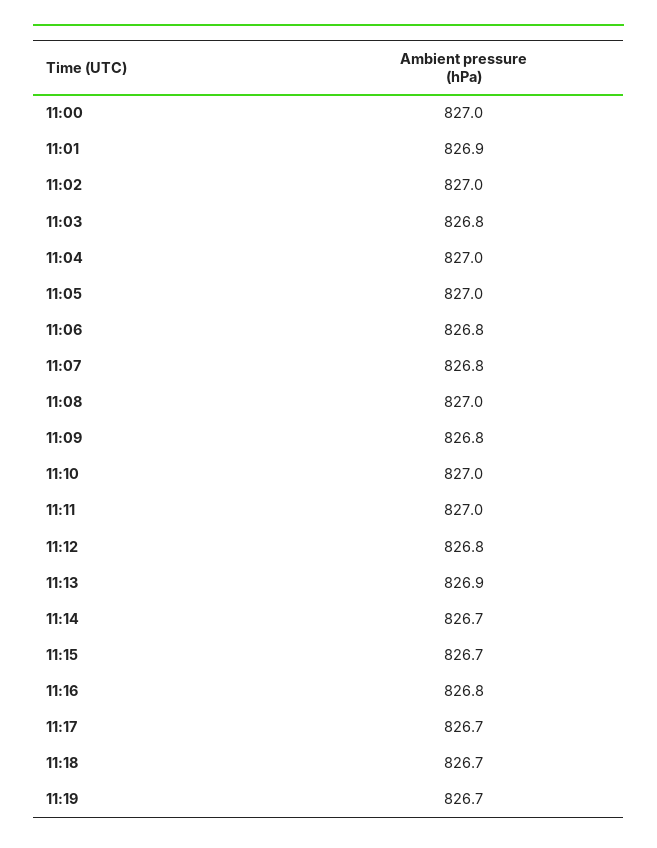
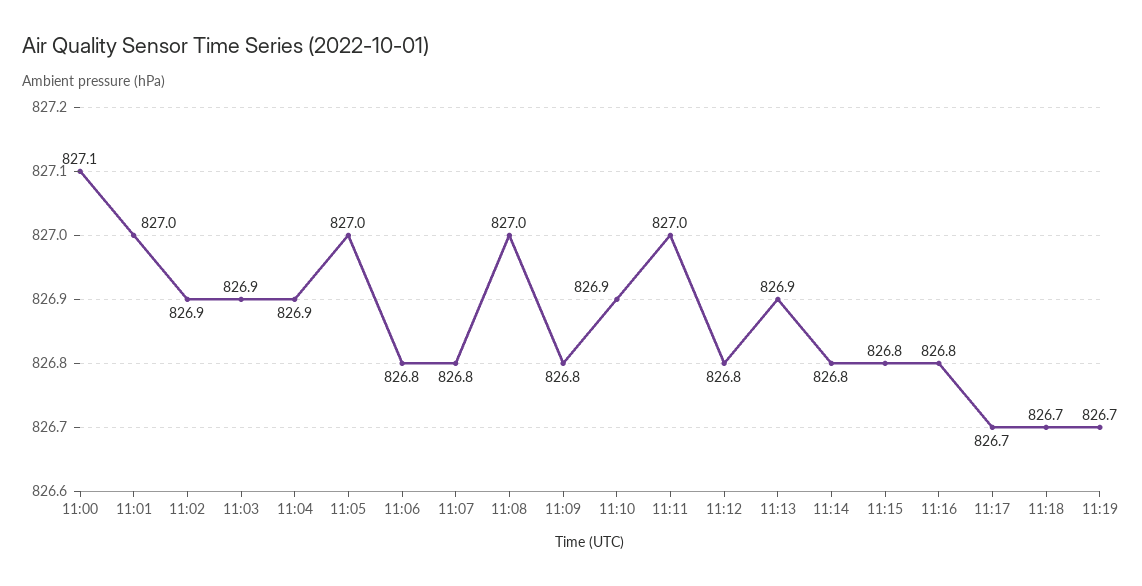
  {
-   "11:00": 827,
+   "11:00": 827.1,
-   "11:01": 826.9,
+   "11:01": 827,
-   "11:02": 827,
+   "11:02": 826.9,
-   "11:03": 826.8,
+   "11:03": 826.9,
-   "11:04": 827,
+   "11:04": 826.9,
    "11:05": 827,
    "11:06": 826.8,
    "11:07": 826.8,
    "11:08": 827,
    "11:09": 826.8,
-   "11:10": 827,
+   "11:10": 826.9,
    "11:11": 827,
    "11:12": 826.8,
    "11:13": 826.9,
-   "11:14": 826.7,
+   "11:14": 826.8,
-   "11:15": 826.7,
+   "11:15": 826.8,
    "11:16": 826.8,
    "11:17": 826.7,
    "11:18": 826.7,
    "11:19": 826.7
  }

